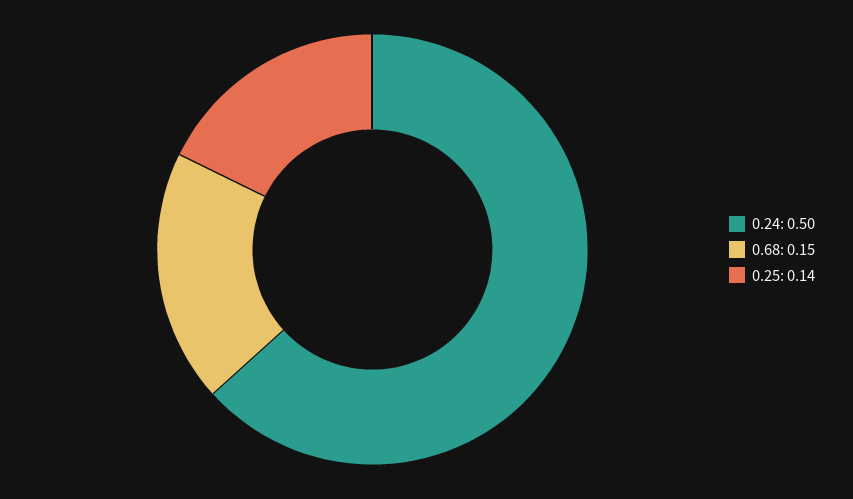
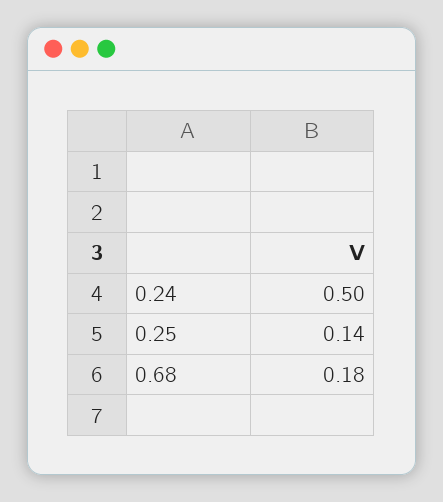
  {
    "0.24": 0.5,
-   "0.68": 0.15,
+   "0.68": 0.18,
    "0.25": 0.14
  }

